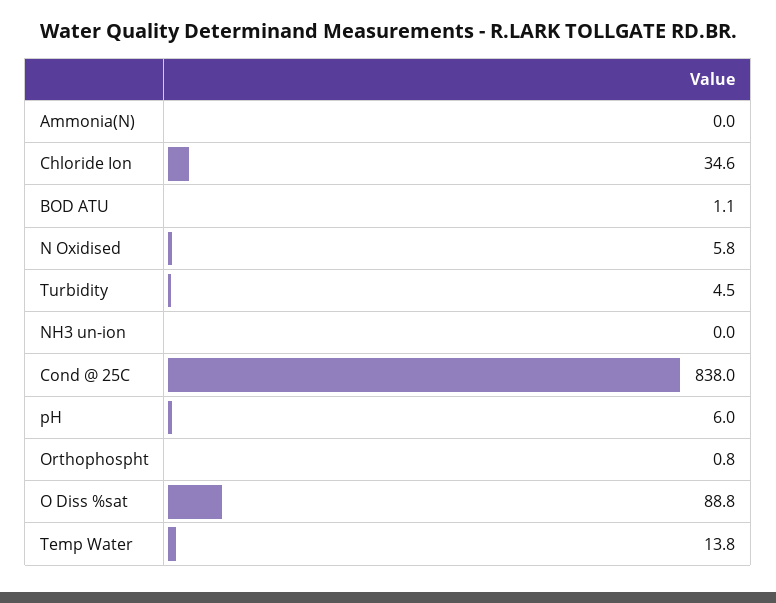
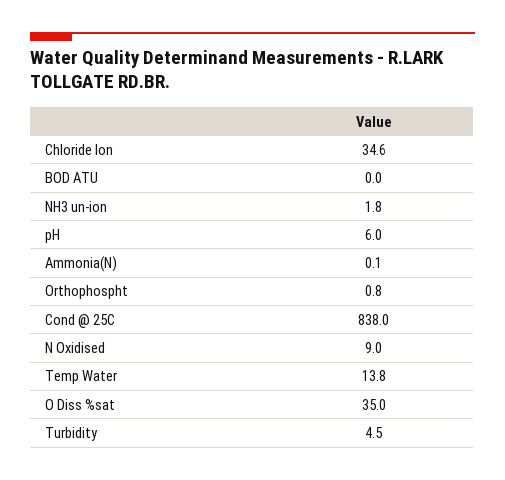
  {
-   "Ammonia(N)": 0,
+   "Ammonia(N)": 0.1,
    "Chloride Ion": 34.6,
-   "BOD ATU": 1.1,
+   "BOD ATU": 0,
-   "N Oxidised": 5.8,
+   "N Oxidised": 9,
    "Turbidity": 4.5,
-   "NH3 un-ion": 0,
+   "NH3 un-ion": 1.8,
    "Cond @ 25C": 838,
    "pH": 6,
    "Orthophospht": 0.8,
-   "O Diss %sat": 88.8,
+   "O Diss %sat": 35,
    "Temp Water": 13.8
  }

